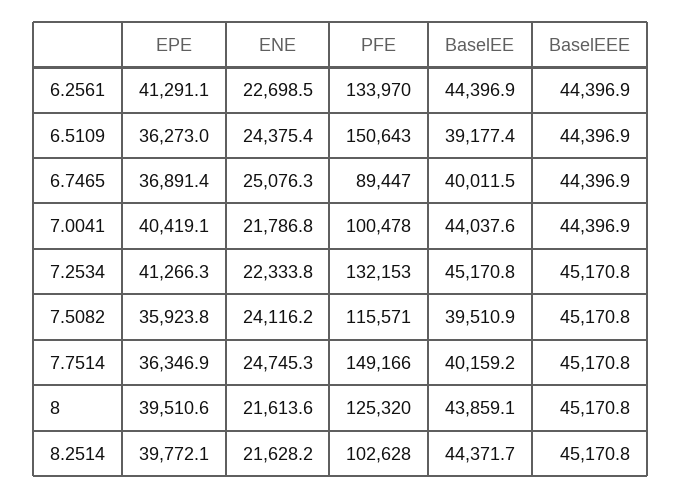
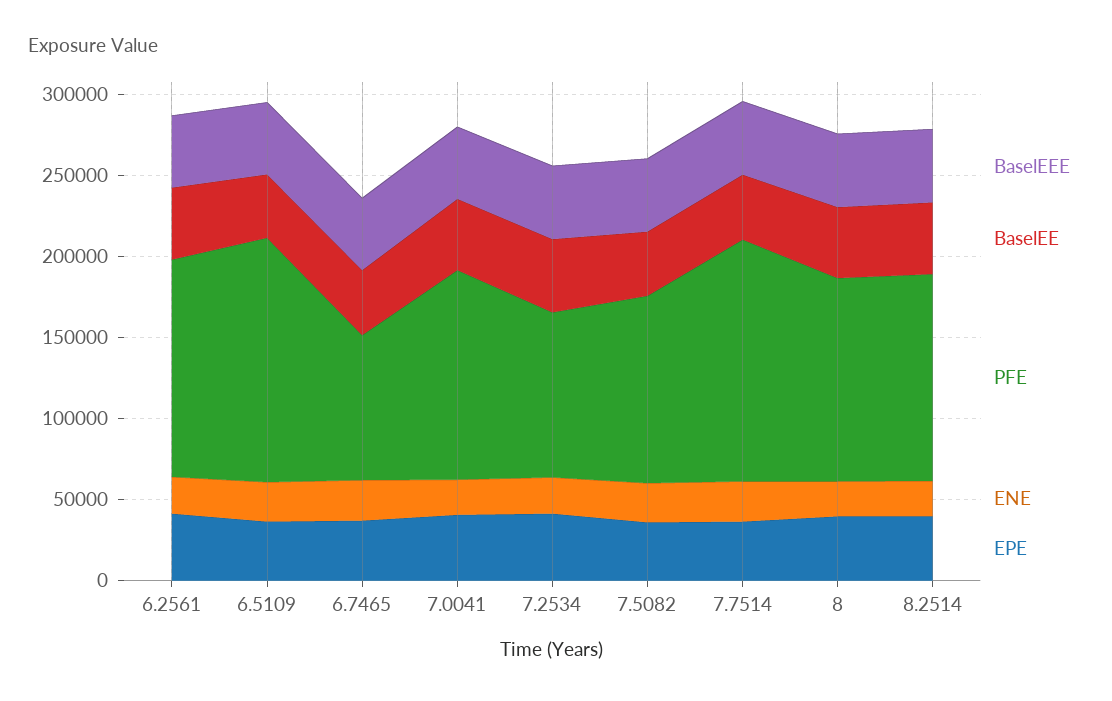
  {
    "EPE": {
      "6.2561": 41291.1,
      "6.5109": 36273,
      "6.7465": 36891.4,
      "7.0041": 40419.1,
      "7.2534": 41266.3,
      "7.5082": 35923.8,
      "7.7514": 36346.9,
      "8": 39510.6,
      "8.2514": 39772.1
    },
    "ENE": {
      "6.2561": 22698.5,
      "6.5109": 24375.4,
      "6.7465": 25076.3,
      "7.0041": 21786.8,
      "7.2534": 22333.8,
      "7.5082": 24116.2,
      "7.7514": 24745.3,
      "8": 21613.6,
      "8.2514": 21628.2
    },
    "PFE": {
      "6.2561": 133970,
      "6.5109": 150643,
      "6.7465": 89447,
-     "7.0041": 100478,
+     "7.0041": 130000,
-     "7.2534": 132153,
+     "7.2534": 100000,
      "7.5082": 115571,
      "7.7514": 149166,
      "8": 125320,
-     "8.2514": 102628
+     "8.2514": 130000
    },
    "BaselEE": {
      "6.2561": 44396.9,
      "6.5109": 39177.4,
      "6.7465": 40011.5,
      "7.0041": 44037.6,
      "7.2534": 45170.8,
      "7.5082": 39510.9,
      "7.7514": 40159.2,
      "8": 43859.1,
      "8.2514": 44371.7
    },
    "BaselEEE": {
      "6.2561": 44396.9,
      "6.5109": 44396.9,
      "6.7465": 44396.9,
      "7.0041": 44396.9,
      "7.2534": 45170.8,
      "7.5082": 45170.8,
      "7.7514": 45170.8,
      "8": 45170.8,
      "8.2514": 45170.8
    }
  }

